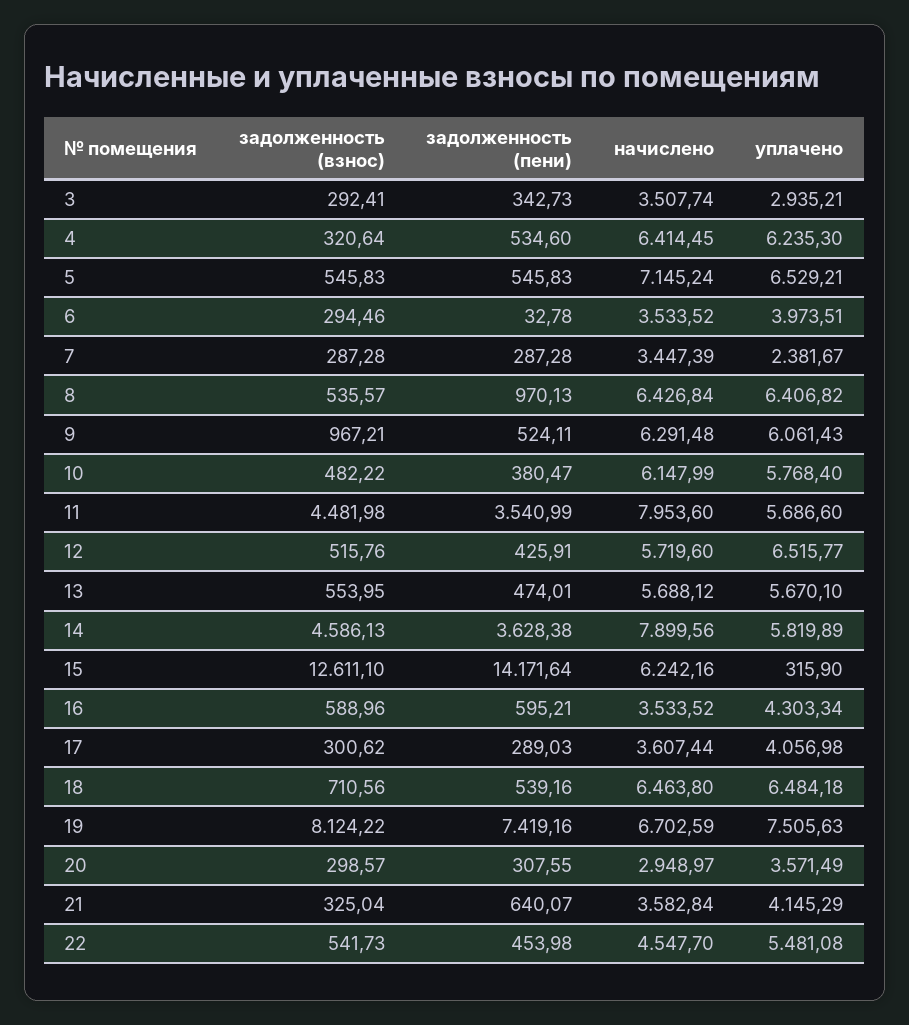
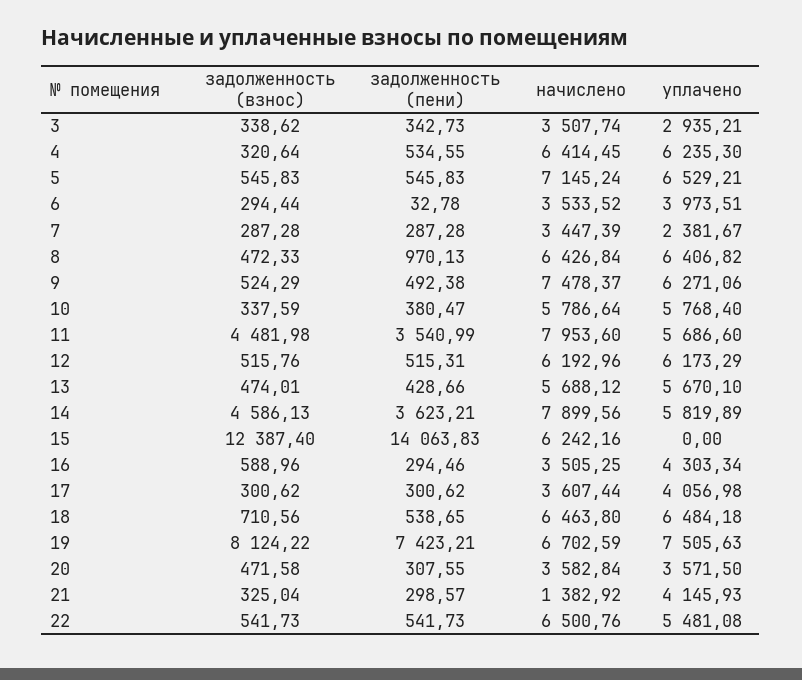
  {
    "задолженность (взнос)": {
-     "3": 292.41,
+     "3": 338.62,
      "4": 320.64,
      "5": 545.83,
-     "6": 294.46,
+     "6": 294.44,
      "7": 287.28,
-     "8": 535.57,
+     "8": 472.33,
-     "9": 967.21,
+     "9": 524.29,
-     "10": 482.22,
+     "10": 337.59,
      "11": 4481.98,
      "12": 515.76,
-     "13": 553.95,
+     "13": 474.01,
      "14": 4586.13,
-     "15": 12611.1,
+     "15": 12387.4,
      "16": 588.96,
      "17": 300.62,
      "18": 710.56,
      "19": 8124.22,
-     "20": 298.57,
+     "20": 471.58,
      "21": 325.04,
      "22": 541.73
    },
    "задолженность (пени)": {
      "3": 342.73,
-     "4": 534.6,
+     "4": 534.55,
      "5": 545.83,
      "6": 32.78,
      "7": 287.28,
      "8": 970.13,
-     "9": 524.11,
+     "9": 492.38,
      "10": 380.47,
      "11": 3540.99,
-     "12": 425.91,
+     "12": 515.31,
-     "13": 474.01,
+     "13": 428.66,
-     "14": 3628.38,
+     "14": 3623.21,
-     "15": 14171.64,
+     "15": 14063.83,
-     "16": 595.21,
+     "16": 294.46,
-     "17": 289.03,
+     "17": 300.62,
-     "18": 539.16,
+     "18": 538.65,
-     "19": 7419.16,
+     "19": 7423.21,
      "20": 307.55,
-     "21": 640.07,
+     "21": 298.57,
-     "22": 453.98
+     "22": 541.73
    },
    "начислено": {
      "3": 3507.74,
      "4": 6414.45,
      "5": 7145.24,
      "6": 3533.52,
      "7": 3447.39,
      "8": 6426.84,
-     "9": 6291.48,
+     "9": 7478.37,
-     "10": 6147.99,
+     "10": 5786.64,
      "11": 7953.6,
-     "12": 5719.6,
+     "12": 6192.96,
      "13": 5688.12,
      "14": 7899.56,
      "15": 6242.16,
-     "16": 3533.52,
+     "16": 3505.25,
      "17": 3607.44,
      "18": 6463.8,
      "19": 6702.59,
-     "20": 2948.97,
+     "20": 3582.84,
-     "21": 3582.84,
+     "21": 1382.92,
-     "22": 4547.7
+     "22": 6500.76
    },
    "уплачено": {
      "3": 2935.21,
      "4": 6235.3,
      "5": 6529.21,
      "6": 3973.51,
      "7": 2381.67,
      "8": 6406.82,
-     "9": 6061.43,
+     "9": 6271.06,
      "10": 5768.4,
      "11": 5686.6,
-     "12": 6515.77,
+     "12": 6173.29,
      "13": 5670.1,
      "14": 5819.89,
-     "15": 315.9,
+     "15": 0,
      "16": 4303.34,
      "17": 4056.98,
      "18": 6484.18,
      "19": 7505.63,
-     "20": 3571.49,
+     "20": 3571.5,
-     "21": 4145.29,
+     "21": 4145.93,
      "22": 5481.08
    }
  }

